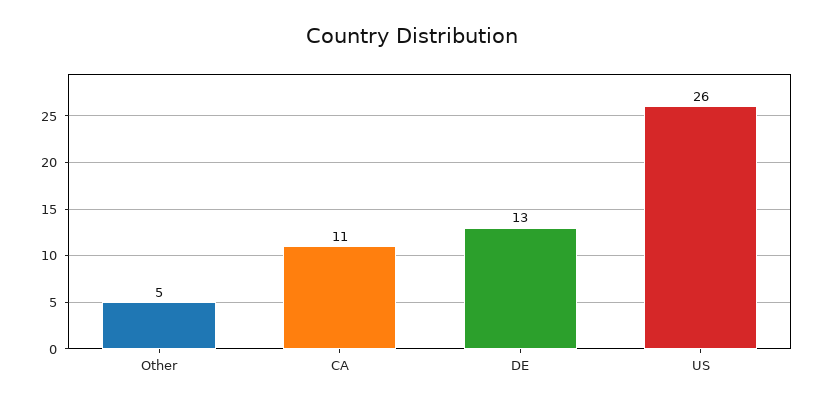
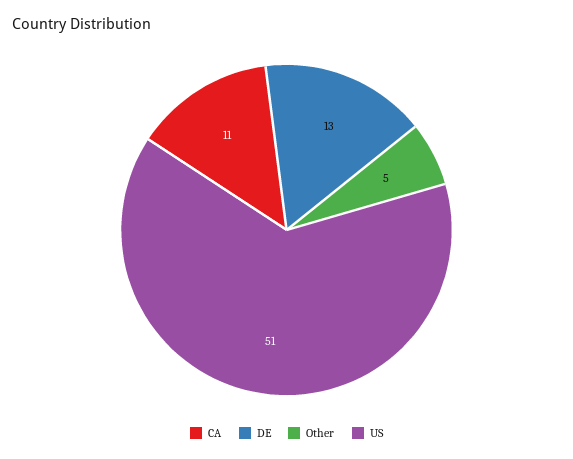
  {
    "Other": 5,
    "CA": 11,
    "DE": 13,
-   "US": 26
+   "US": 51
  }

